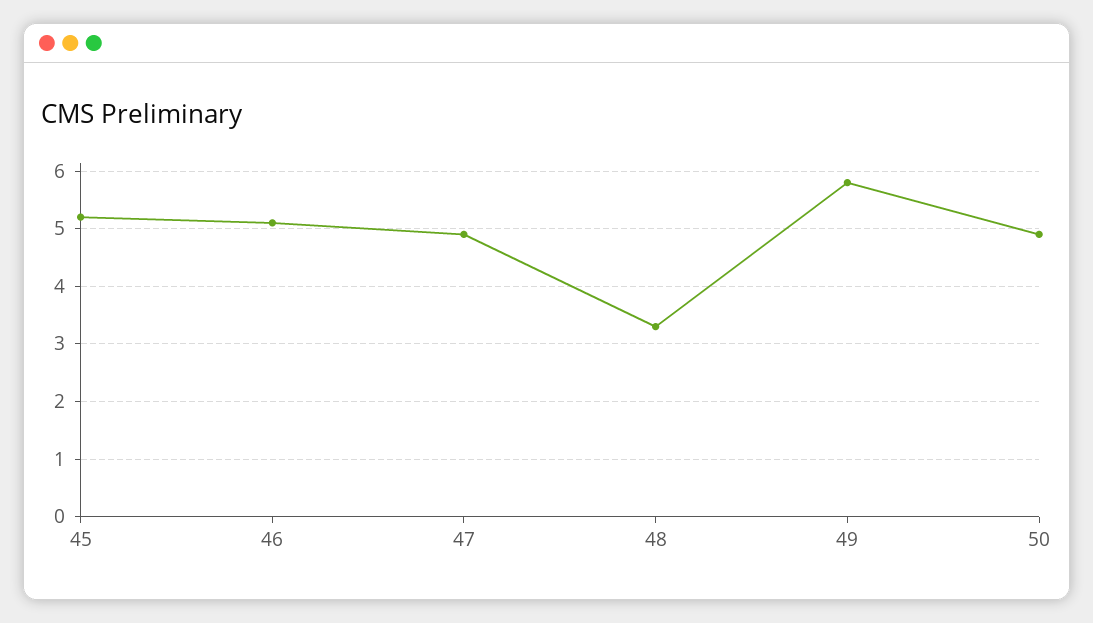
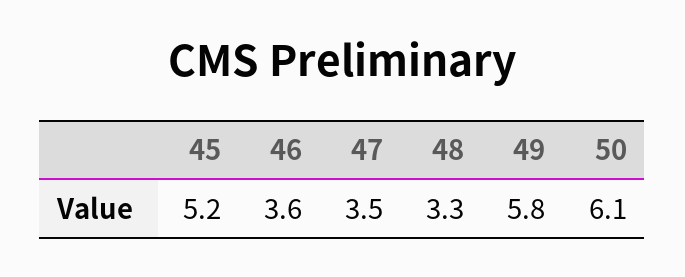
  {
    "45": 5.2,
-   "46": 5,
+   "46": 3.6,
-   "47": 5,
+   "47": 3.5,
    "48": 3.3,
    "49": 5.8,
-   "50": 5
+   "50": 6.1
  }

